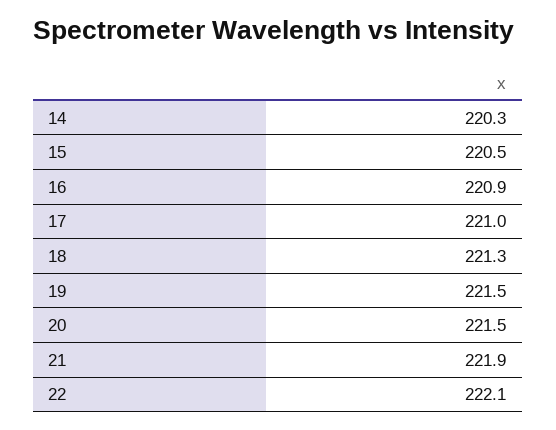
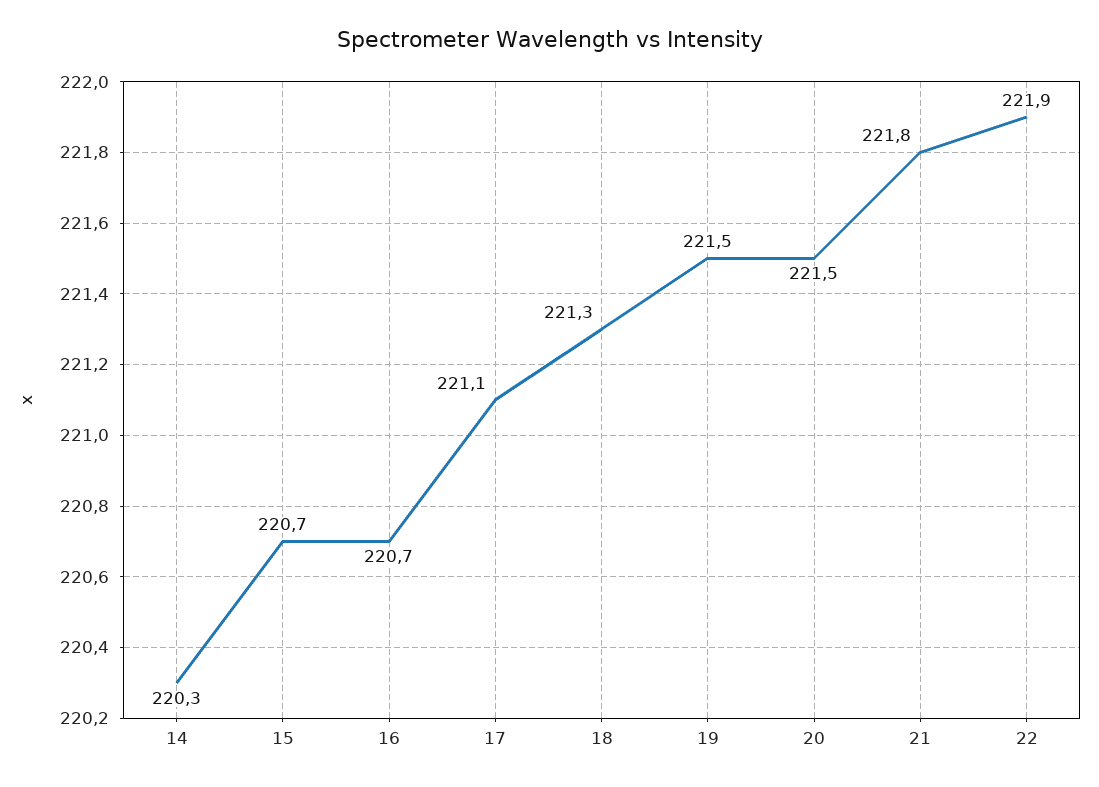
  {
    "14": 220.3,
-   "15": 220.5,
+   "15": 220.7,
-   "16": 220.9,
+   "16": 220.7,
-   "17": 221,
+   "17": 221.1,
    "18": 221.3,
    "19": 221.5,
    "20": 221.5,
-   "21": 221.9,
+   "21": 221.8,
-   "22": 222.1
+   "22": 221.9
  }

